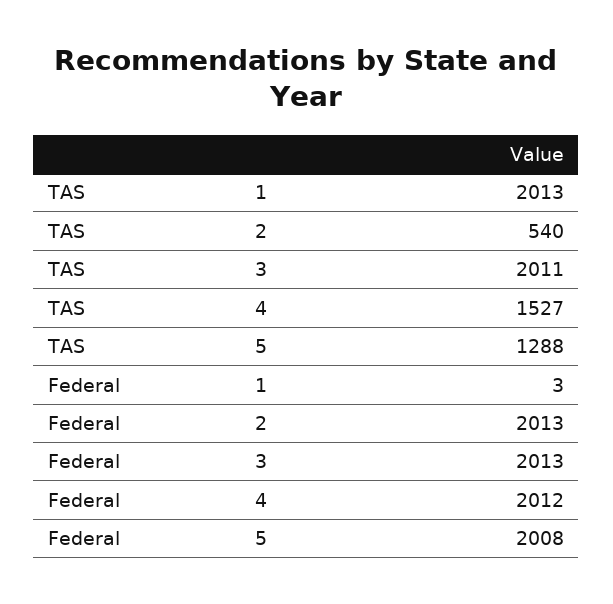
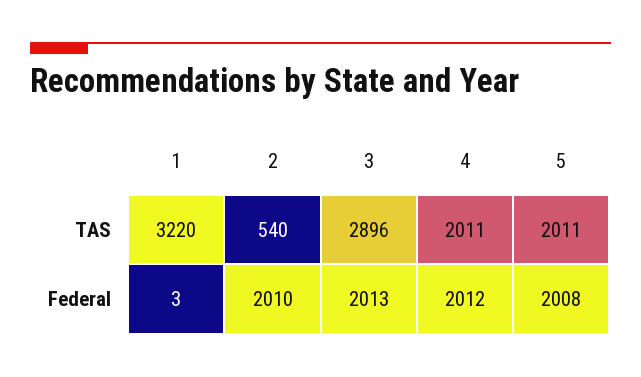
  {
    "TAS": {
-     "1": 2013,
+     "1": 3220,
      "2": 540,
-     "3": 2011,
+     "3": 2896,
-     "4": 1527,
+     "4": 2011,
-     "5": 1288
+     "5": 2011
    },
    "Federal": {
      "1": 3,
-     "2": 2013,
+     "2": 2010,
      "3": 2013,
      "4": 2012,
      "5": 2008
    }
  }

